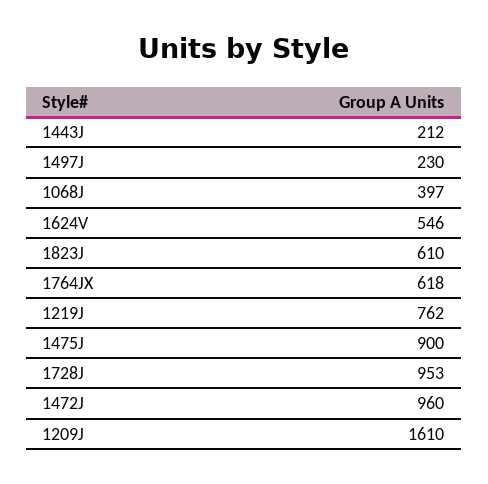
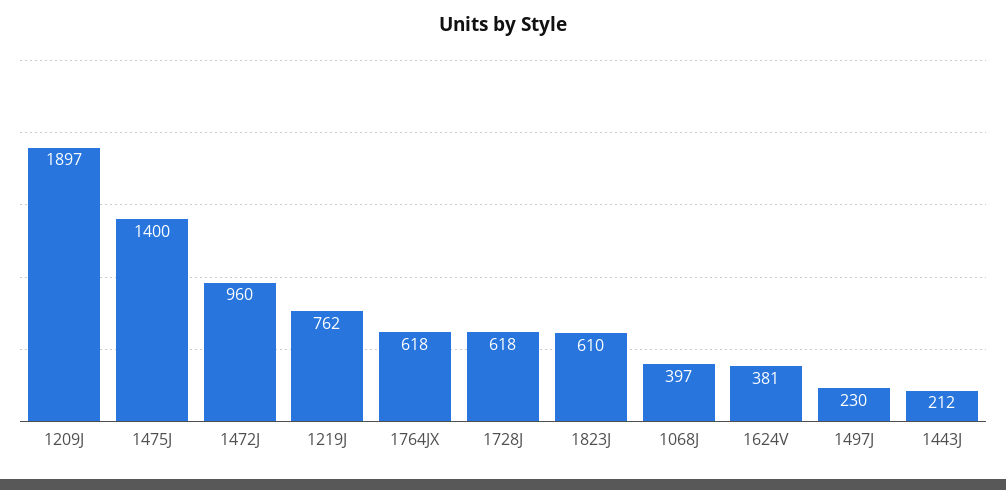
  {
    "1443J": 212,
    "1497J": 230,
    "1068J": 397,
-   "1624V": 546,
+   "1624V": 381,
    "1823J": 610,
    "1764JX": 618,
    "1219J": 762,
-   "1475J": 900,
+   "1475J": 1400,
-   "1728J": 953,
+   "1728J": 618,
    "1472J": 960,
-   "1209J": 1610
+   "1209J": 1897
  }

